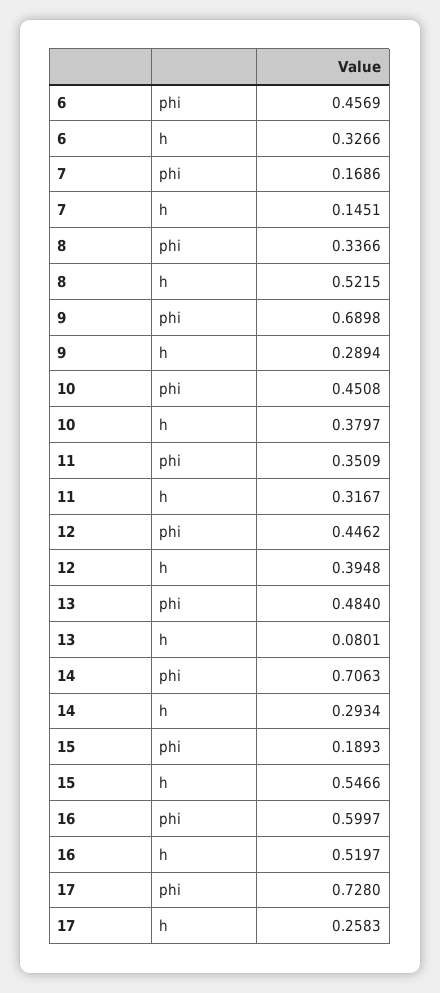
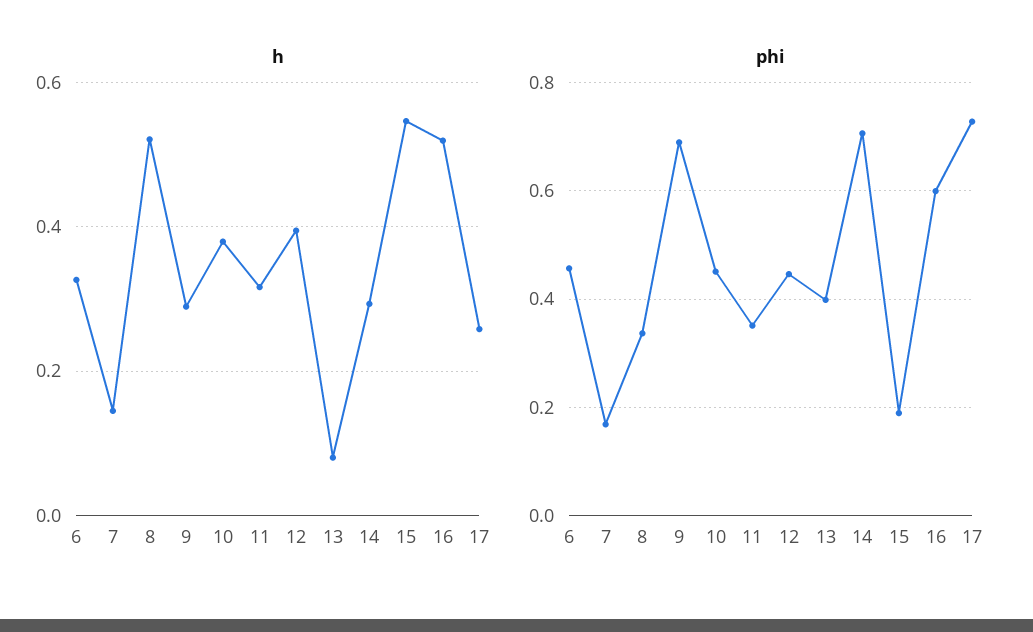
  {
    "phi": {
      "6": 0.4569,
      "7": 0.1686,
      "8": 0.3366,
      "9": 0.6898,
      "10": 0.4508,
      "11": 0.3509,
      "12": 0.4462,
-     "13": 0.484,
+     "13": 0.4,
      "14": 0.7063,
      "15": 0.1893,
      "16": 0.5997,
      "17": 0.728
    },
    "h": {
      "6": 0.3266,
      "7": 0.1451,
      "8": 0.5215,
      "9": 0.2894,
      "10": 0.3797,
      "11": 0.3167,
      "12": 0.3948,
      "13": 0.0801,
      "14": 0.2934,
      "15": 0.5466,
      "16": 0.5197,
      "17": 0.2583
    }
  }

